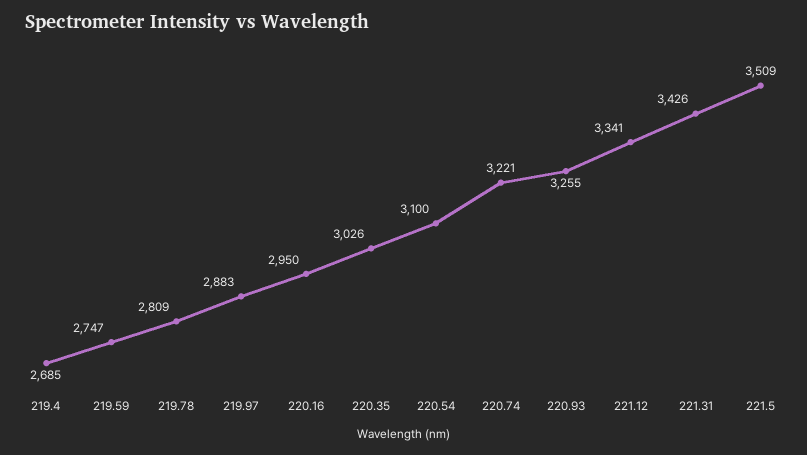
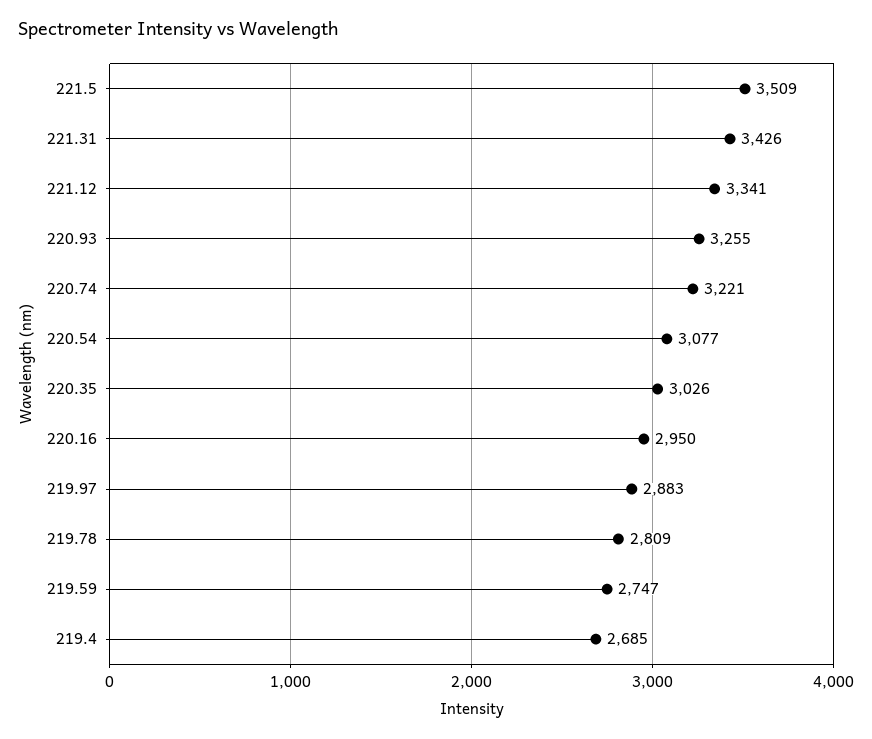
  {
    "219.4": 2685,
    "219.59": 2747,
    "219.78": 2809,
    "219.97": 2883,
    "220.16": 2950,
    "220.35": 3026,
-   "220.54": 3100,
+   "220.54": 3077,
    "220.74": 3221,
    "220.93": 3255,
    "221.12": 3341,
    "221.31": 3426,
    "221.5": 3509
  }

